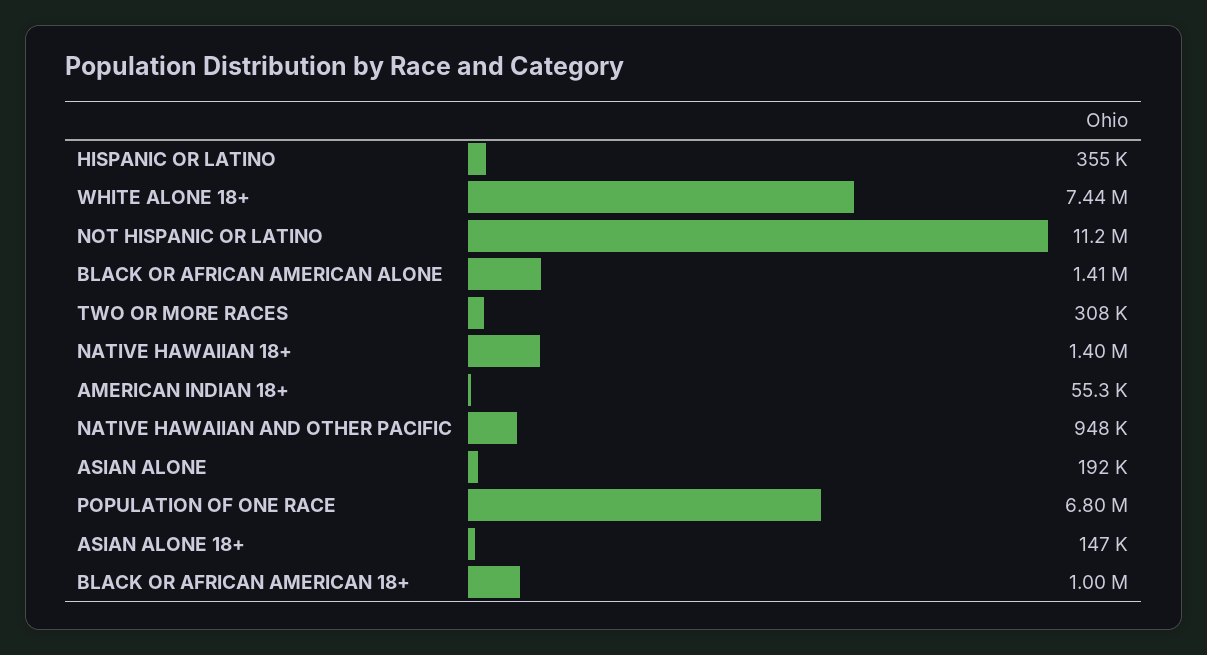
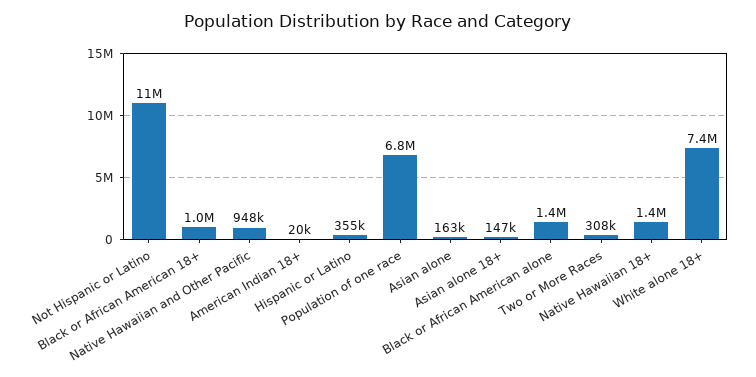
  {
    "HISPANIC OR LATINO": 355000,
    "WHITE ALONE 18+": 7440000,
    "NOT HISPANIC OR LATINO": 11200000,
    "BLACK OR AFRICAN AMERICAN ALONE": 1410000,
    "TWO OR MORE RACES": 308000,
    "NATIVE HAWAIIAN 18+": 1400000,
-   "AMERICAN INDIAN 18+": 55300,
+   "AMERICAN INDIAN 18+": 20000,
    "NATIVE HAWAIIAN AND OTHER PACIFIC": 948000,
-   "ASIAN ALONE": 192000,
+   "ASIAN ALONE": 163000,
    "POPULATION OF ONE RACE": 6800000,
    "ASIAN ALONE 18+": 147000,
    "BLACK OR AFRICAN AMERICAN 18+": 1000000
  }

